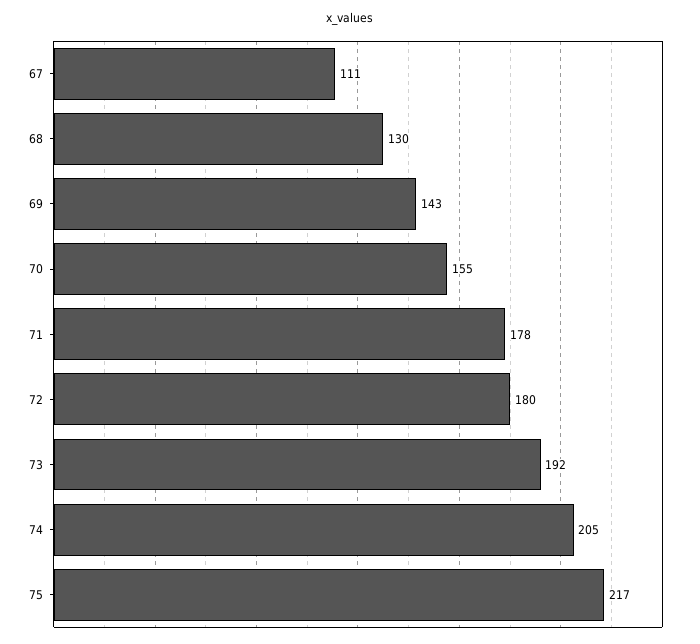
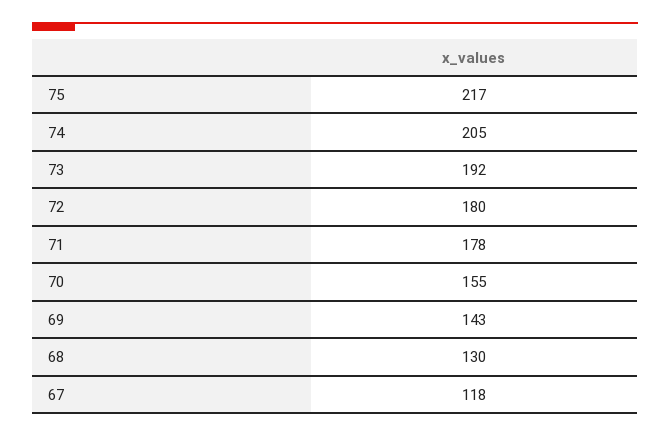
  {
-   "67": 111,
+   "67": 118,
    "68": 130,
    "69": 143,
    "70": 155,
    "71": 178,
    "72": 180,
    "73": 192,
    "74": 205,
    "75": 217
  }

